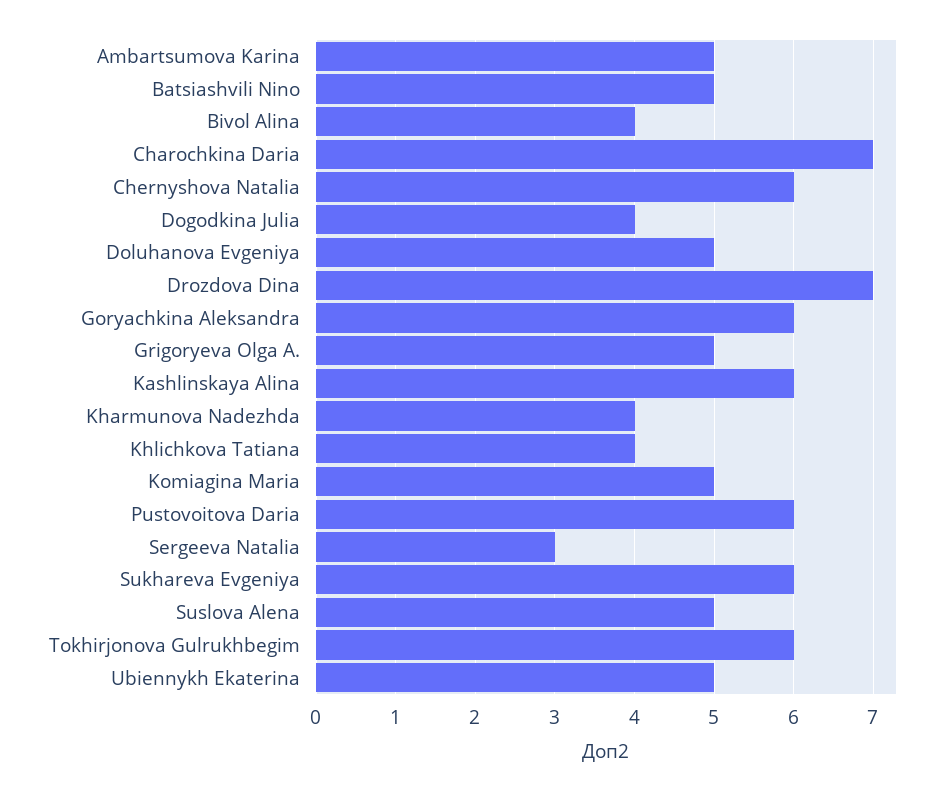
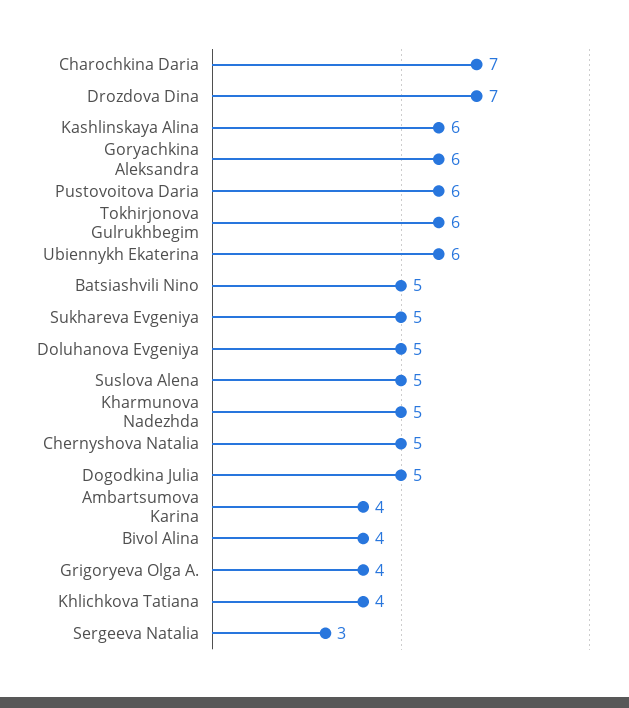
  {
-   "Ambartsumova Karina": 5,
+   "Ambartsumova Karina": 4,
    "Batsiashvili Nino": 5,
    "Bivol Alina": 4,
    "Charochkina Daria": 7,
-   "Chernyshova Natalia": 6,
+   "Chernyshova Natalia": 5,
-   "Dogodkina Julia": 4,
+   "Dogodkina Julia": 5,
    "Doluhanova Evgeniya": 5,
    "Drozdova Dina": 7,
    "Goryachkina Aleksandra": 6,
-   "Grigoryeva Olga A.": 5,
+   "Grigoryeva Olga A.": 4,
    "Kashlinskaya Alina": 6,
-   "Kharmunova Nadezhda": 4,
+   "Kharmunova Nadezhda": 5,
    "Khlichkova Tatiana": 4,
-   "Komiagina Maria": 5,
    "Pustovoitova Daria": 6,
    "Sergeeva Natalia": 3,
-   "Sukhareva Evgeniya": 6,
+   "Sukhareva Evgeniya": 5,
    "Suslova Alena": 5,
    "Tokhirjonova Gulrukhbegim": 6,
-   "Ubiennykh Ekaterina": 5
+   "Ubiennykh Ekaterina": 6
  }

